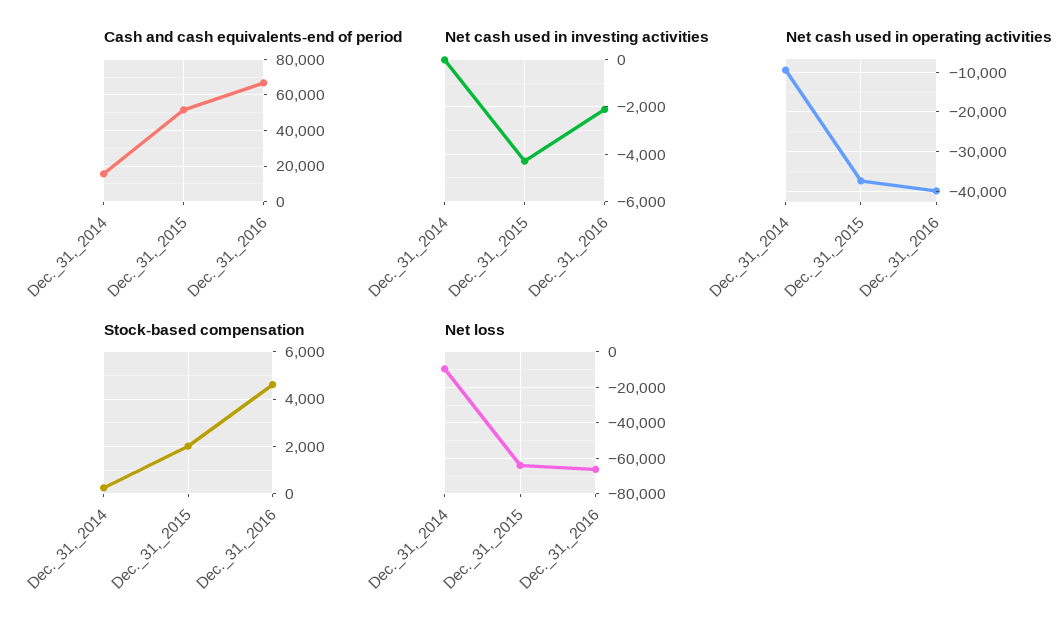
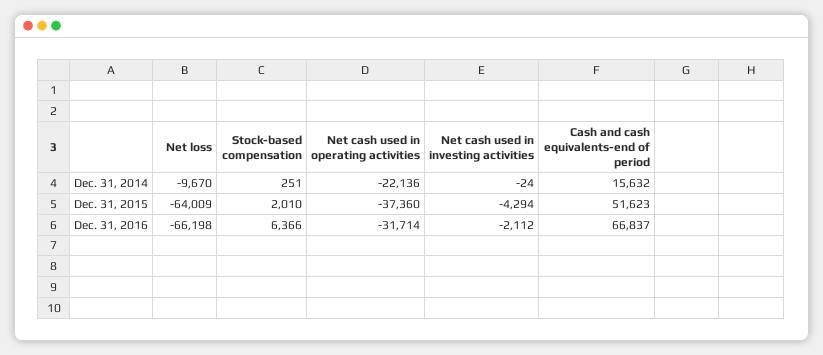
  {
    "Cash and cash equivalents-end of period": {
      "Dec._31,_2014": 15632,
      "Dec._31,_2015": 51623,
      "Dec._31,_2016": 66837
    },
    "Net cash used in investing activities": {
      "Dec._31,_2014": -24,
      "Dec._31,_2015": -4294,
      "Dec._31,_2016": -2112
    },
    "Net cash used in operating activities": {
-     "Dec._31,_2014": -10000,
+     "Dec._31,_2014": -22136,
      "Dec._31,_2015": -37360,
-     "Dec._31,_2016": -40000
+     "Dec._31,_2016": -31714
    },
    "Stock-based compensation": {
      "Dec._31,_2014": 251,
      "Dec._31,_2015": 2010,
-     "Dec._31,_2016": 4500
+     "Dec._31,_2016": 6366
    },
    "Net loss": {
      "Dec._31,_2014": -9670,
      "Dec._31,_2015": -64009,
      "Dec._31,_2016": -66198
    }
  }

